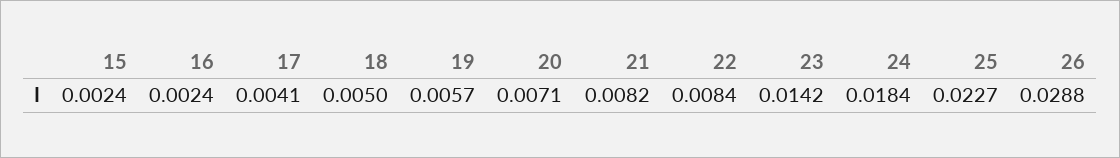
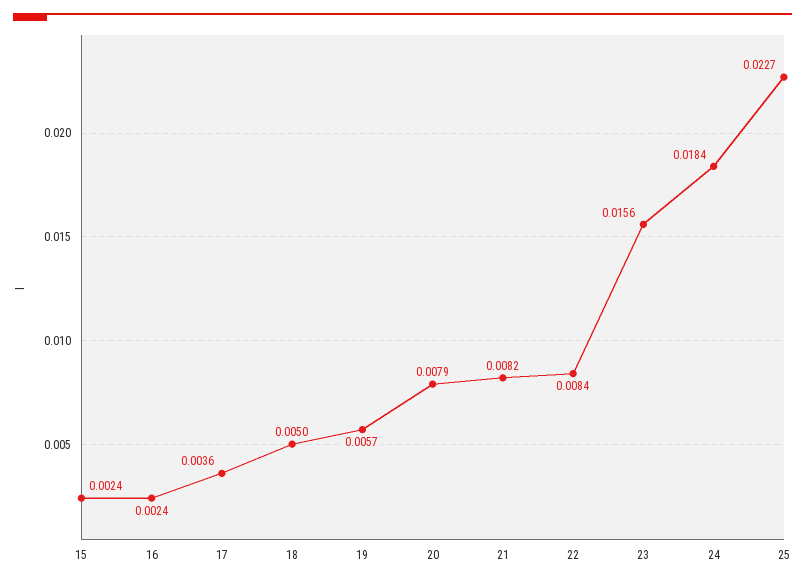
  {
    "15": 0.0024,
    "16": 0.0024,
-   "17": 0.0041,
+   "17": 0.0036,
    "18": 0.005,
    "19": 0.0057,
-   "20": 0.0071,
+   "20": 0.0079,
    "21": 0.0082,
    "22": 0.0084,
-   "23": 0.0142,
+   "23": 0.0156,
    "24": 0.0184,
-   "25": 0.0227,
+   "25": 0.0227
-   "26": 0.0288
  }

